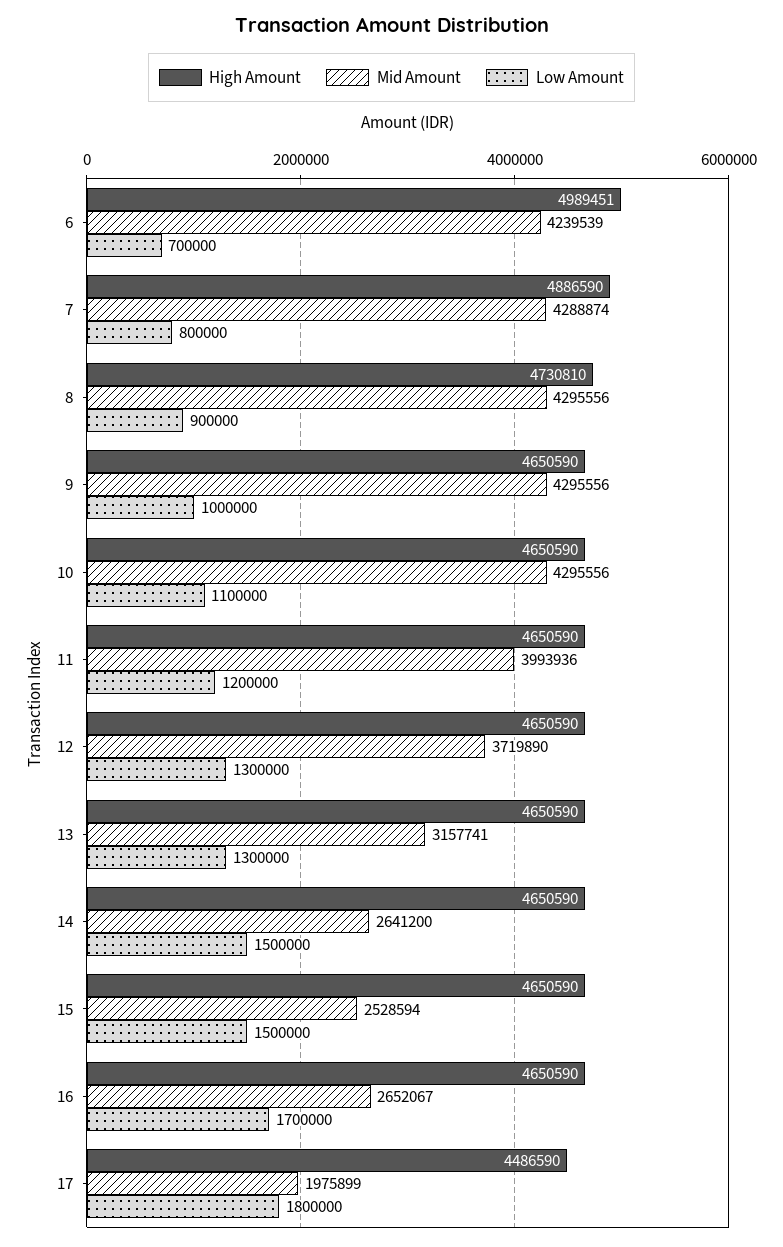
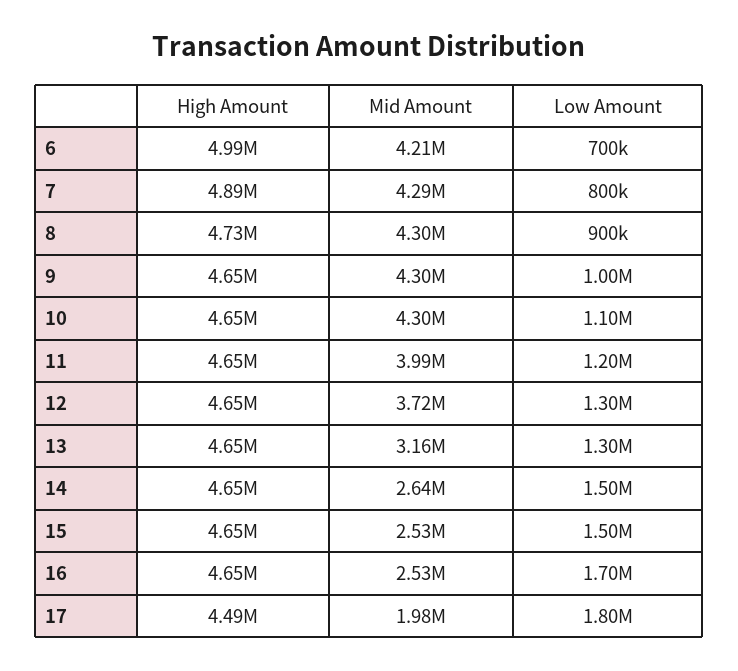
  {
    "High Amount": {
      "6": 4989451,
      "7": 4886590,
      "8": 4730810,
      "9": 4650590,
      "10": 4650590,
      "11": 4650590,
      "12": 4650590,
      "13": 4650590,
      "14": 4650590,
      "15": 4650590,
      "16": 4650590,
      "17": 4486590
    },
    "Mid Amount": {
-     "6": 4239539,
+     "6": 4210000,
      "7": 4288874,
      "8": 4295556,
      "9": 4295556,
      "10": 4295556,
      "11": 3993936,
      "12": 3719890,
      "13": 3157741,
      "14": 2641200,
      "15": 2528594,
-     "16": 2652067,
+     "16": 2530000,
      "17": 1975899
    },
    "Low Amount": {
      "6": 700000,
      "7": 800000,
      "8": 900000,
      "9": 1000000,
      "10": 1100000,
      "11": 1200000,
      "12": 1300000,
      "13": 1300000,
      "14": 1500000,
      "15": 1500000,
      "16": 1700000,
      "17": 1800000
    }
  }

